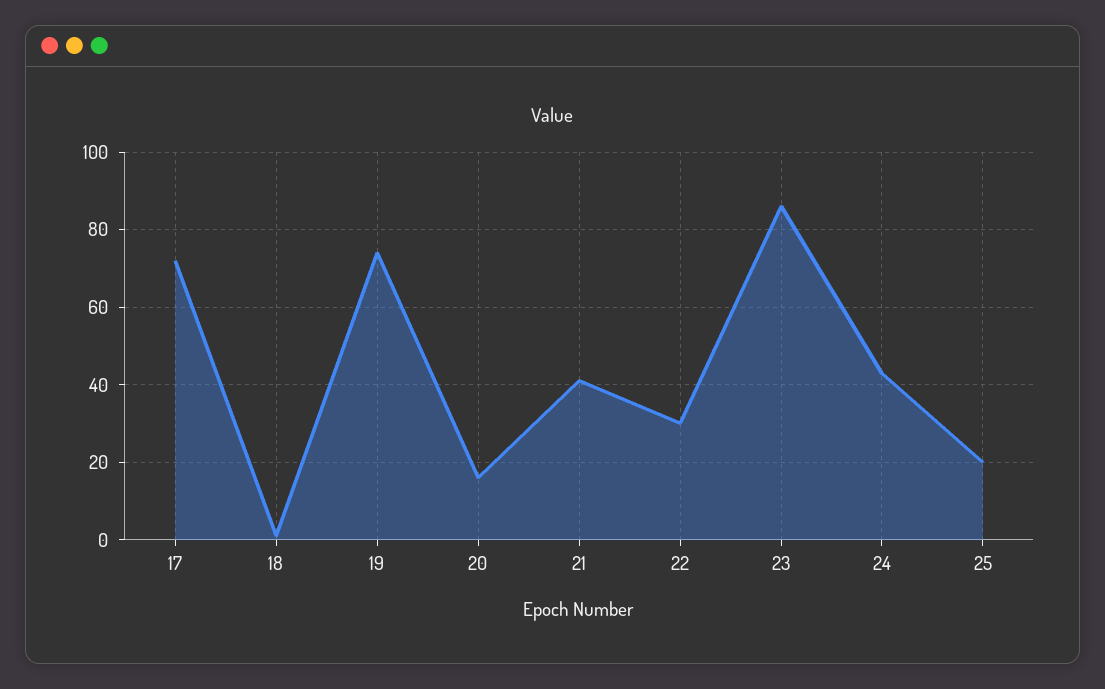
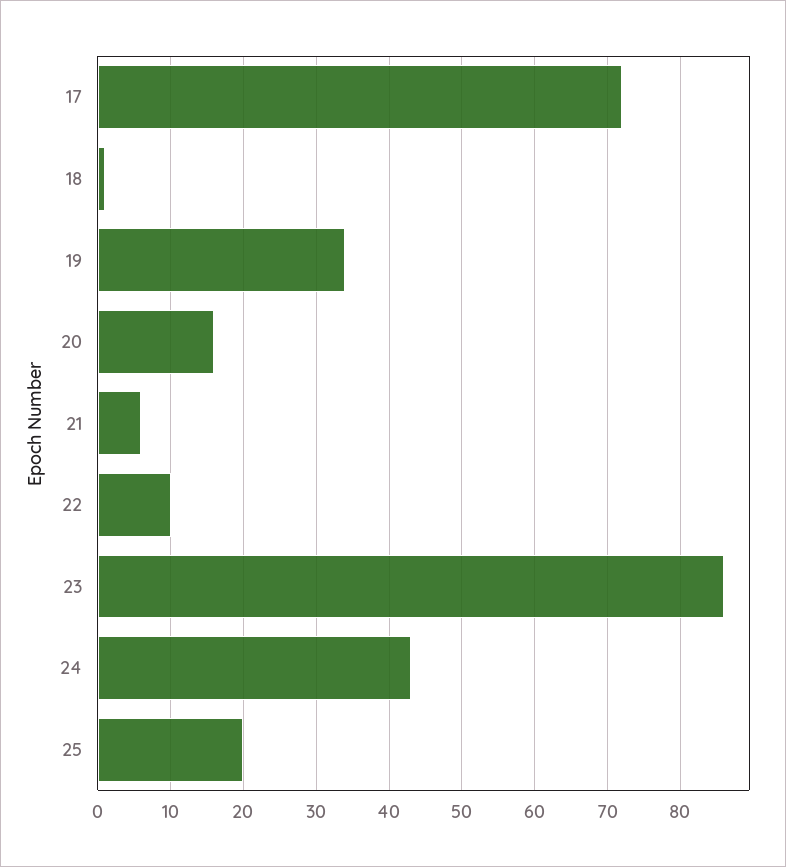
  {
    "17": 72,
    "18": 1,
-   "19": 75,
+   "19": 34,
    "20": 16,
-   "21": 40,
+   "21": 6,
-   "22": 30,
+   "22": 10,
    "23": 86,
    "24": 43,
    "25": 20
  }

